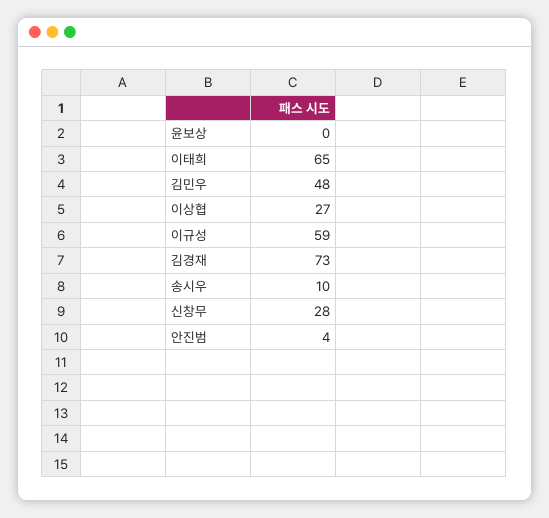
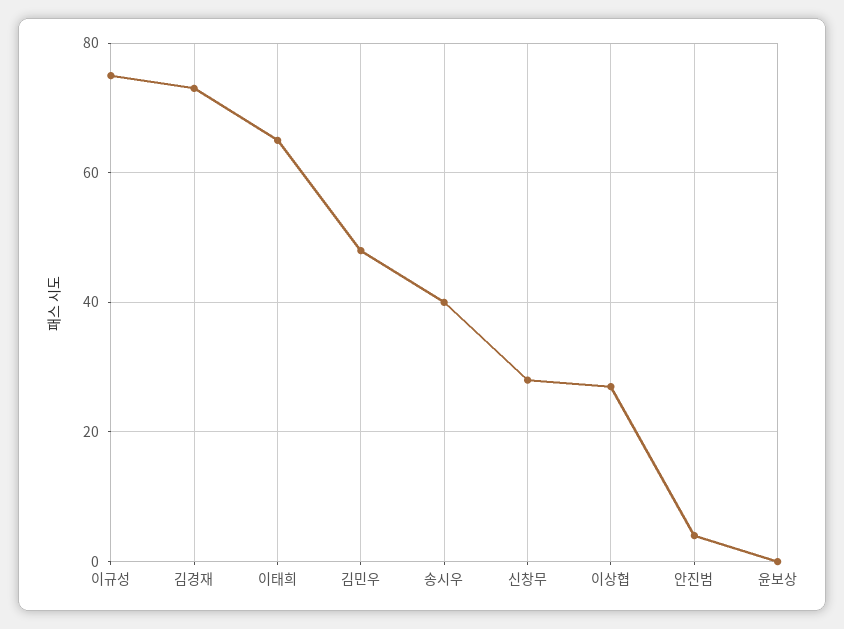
  {
    "윤보상": 0,
    "이태희": 65,
    "김민우": 48,
    "이상협": 27,
-   "이규성": 59,
+   "이규성": 75,
    "김경재": 73,
-   "송시우": 10,
+   "송시우": 40,
    "신창무": 28,
    "안진범": 4
  }

